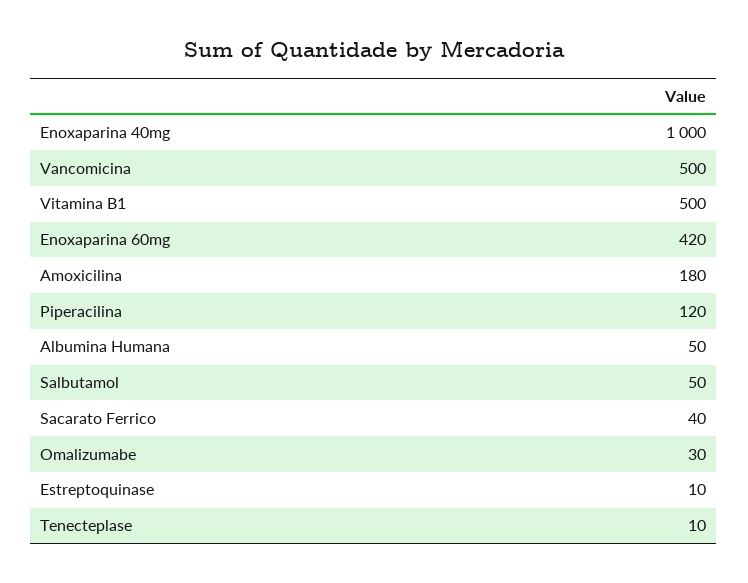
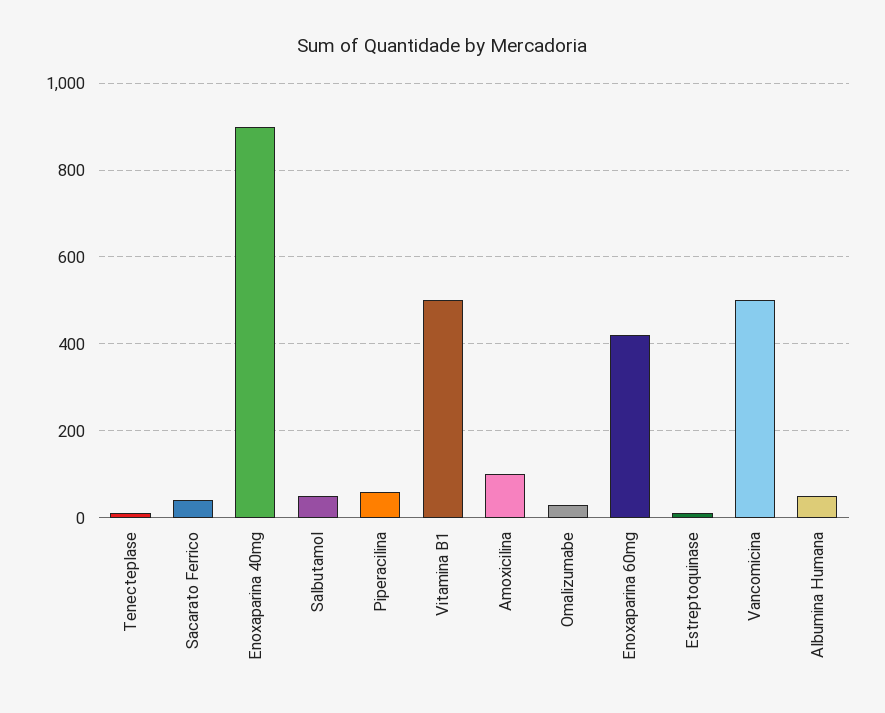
  {
-   "Enoxaparina 40mg": 1000,
+   "Enoxaparina 40mg": 900,
    "Vancomicina": 500,
    "Vitamina B1": 500,
    "Enoxaparina 60mg": 420,
-   "Amoxicilina": 180,
+   "Amoxicilina": 100,
-   "Piperacilina": 120,
+   "Piperacilina": 60,
    "Albumina Humana": 50,
    "Salbutamol": 50,
    "Sacarato Ferrico": 40,
    "Omalizumabe": 30,
    "Estreptoquinase": 10,
    "Tenecteplase": 10
  }

